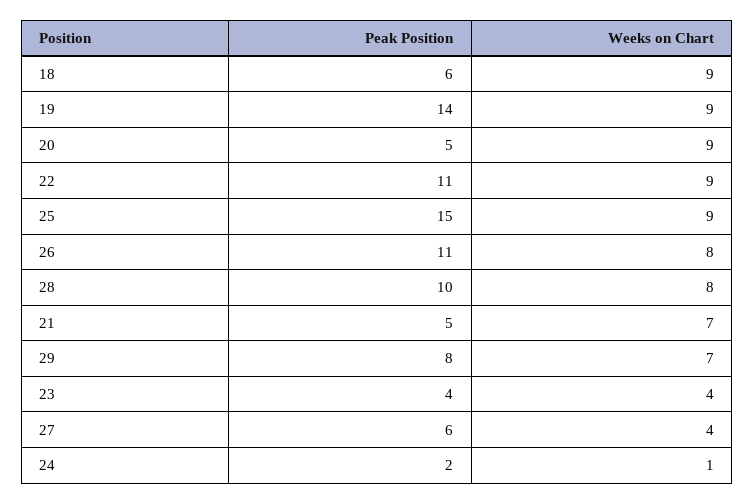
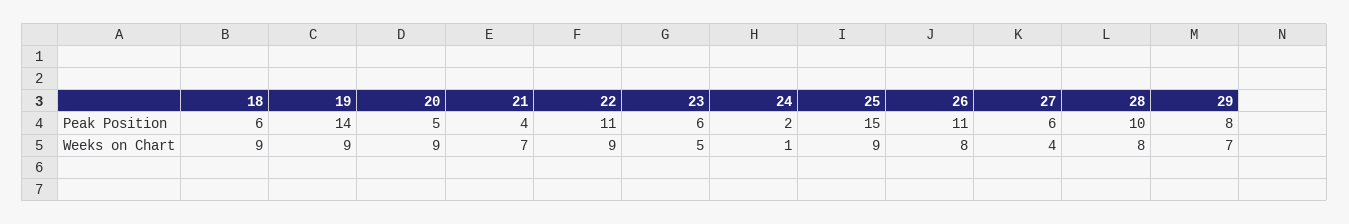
  {
    "Peak Position": {
      "18": 6,
      "19": 14,
      "20": 5,
      "22": 11,
      "25": 15,
      "26": 11,
      "28": 10,
-     "21": 5,
+     "21": 4,
      "29": 8,
-     "23": 4,
+     "23": 6,
      "27": 6,
      "24": 2
    },
    "Weeks on Chart": {
      "18": 9,
      "19": 9,
      "20": 9,
      "22": 9,
      "25": 9,
      "26": 8,
      "28": 8,
      "21": 7,
      "29": 7,
-     "23": 4,
+     "23": 5,
      "27": 4,
      "24": 1
    }
  }

